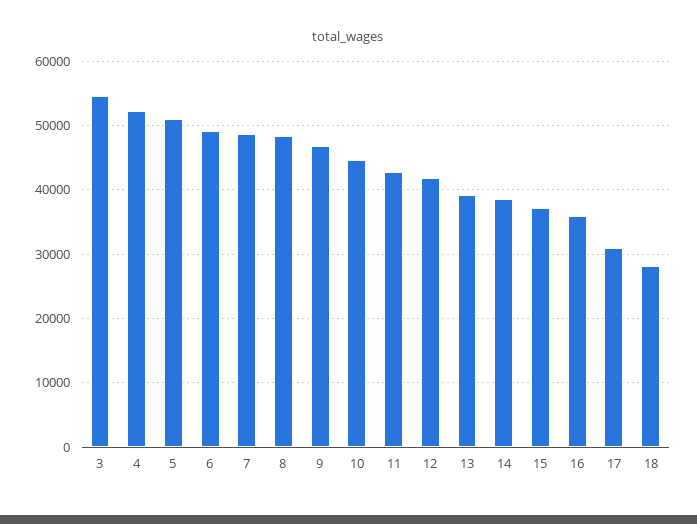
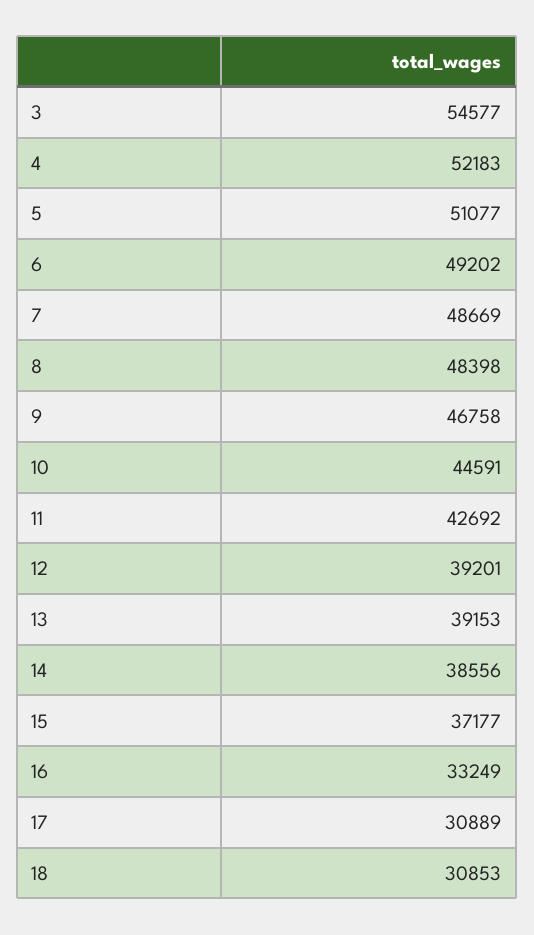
  {
    "3": 54577,
    "4": 52183,
    "5": 51077,
    "6": 49202,
    "7": 48669,
    "8": 48398,
    "9": 46758,
    "10": 44591,
    "11": 42692,
-   "12": 42000,
+   "12": 39201,
    "13": 39153,
    "14": 38556,
    "15": 37177,
-   "16": 36000,
+   "16": 33249,
    "17": 30889,
-   "18": 28000
+   "18": 30853
  }

